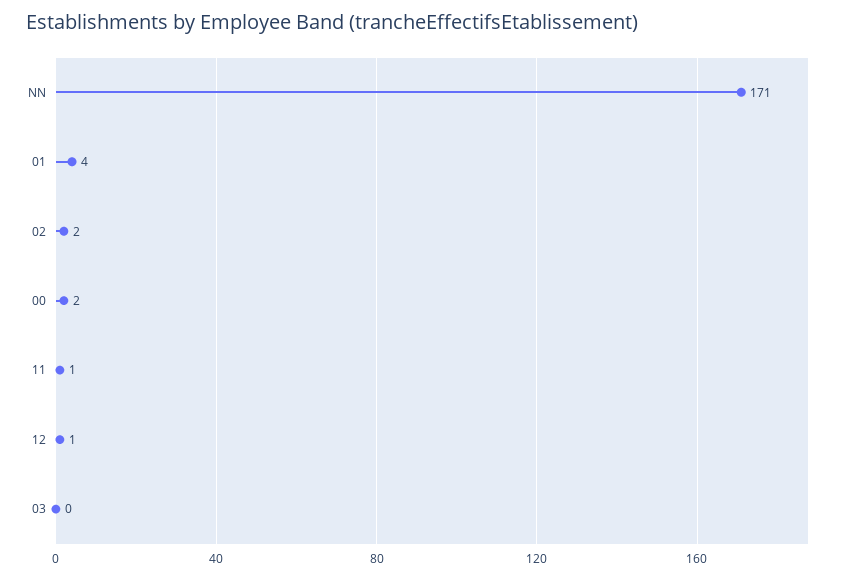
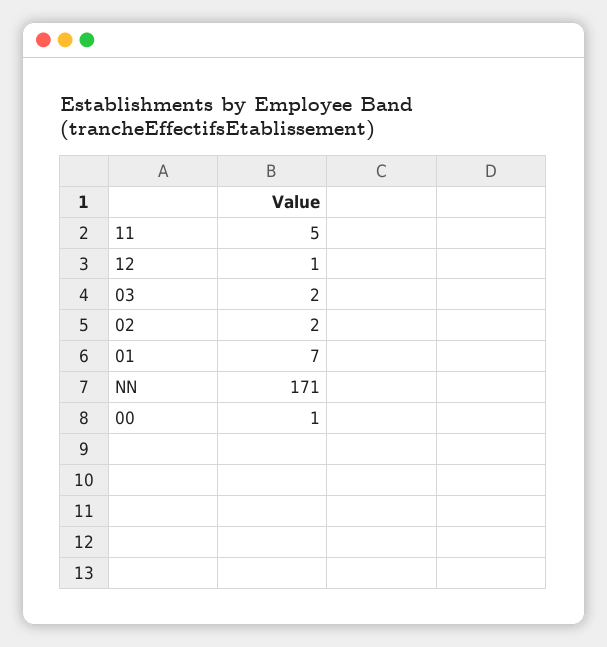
  {
    "NN": 171,
-   "01": 4,
+   "01": 7,
    "02": 2,
-   "00": 2,
+   "00": 1,
-   "11": 1,
+   "11": 5,
    "12": 1,
-   "03": 0
+   "03": 2
  }

